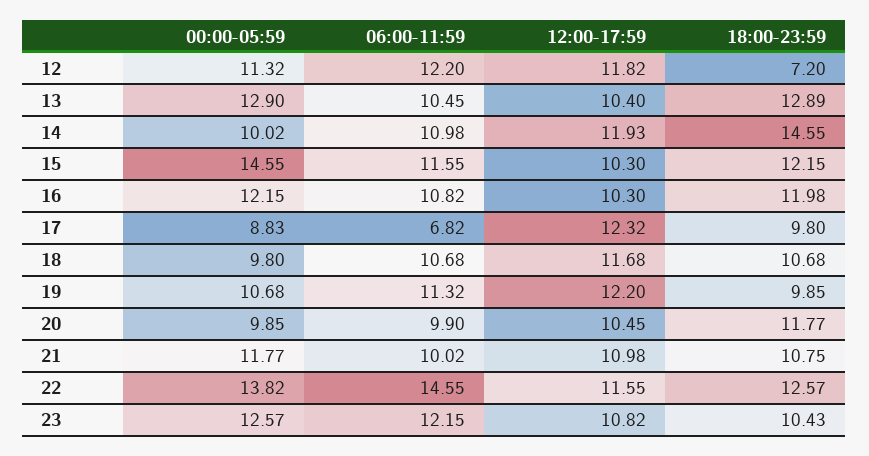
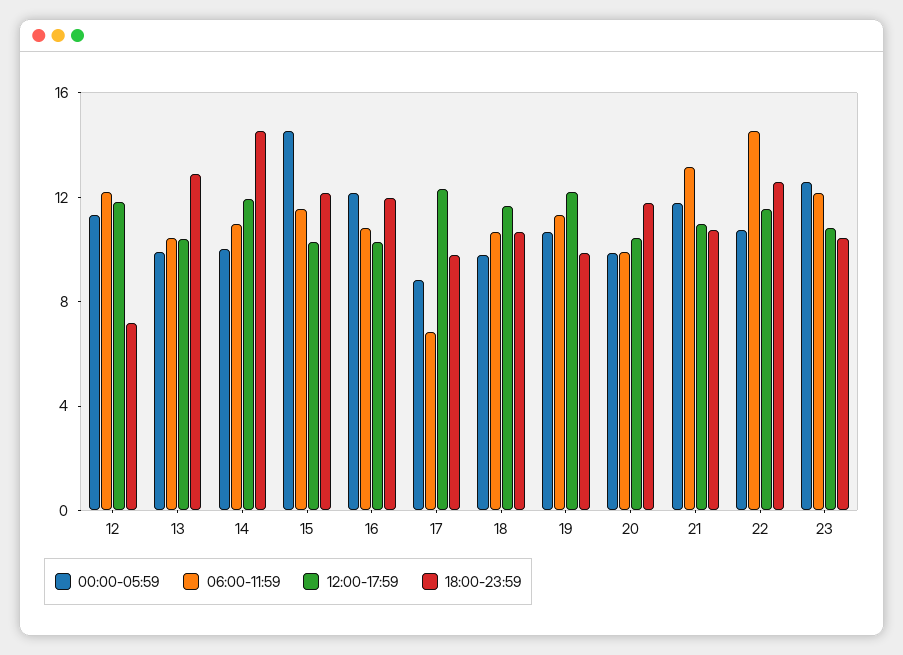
  {
    "00:00-05:59": {
      "12": 11.32,
-     "13": 12.9,
+     "13": 10,
      "14": 10.02,
      "15": 14.55,
      "16": 12.15,
      "17": 8.83,
      "18": 9.8,
      "19": 10.68,
      "20": 9.85,
      "21": 11.77,
-     "22": 13.82,
+     "22": 11,
      "23": 12.57
    },
    "06:00-11:59": {
      "12": 12.2,
      "13": 10.45,
      "14": 10.98,
      "15": 11.55,
      "16": 10.82,
      "17": 6.82,
      "18": 10.68,
      "19": 11.32,
      "20": 9.9,
-     "21": 10.02,
+     "21": 13,
      "22": 14.55,
      "23": 12.15
    },
    "12:00-17:59": {
      "12": 11.82,
      "13": 10.4,
      "14": 11.93,
      "15": 10.3,
      "16": 10.3,
      "17": 12.32,
      "18": 11.68,
      "19": 12.2,
      "20": 10.45,
      "21": 10.98,
      "22": 11.55,
      "23": 10.82
    },
    "18:00-23:59": {
      "12": 7.2,
      "13": 12.89,
      "14": 14.55,
      "15": 12.15,
      "16": 11.98,
      "17": 9.8,
      "18": 10.68,
      "19": 9.85,
      "20": 11.77,
      "21": 10.75,
      "22": 12.57,
      "23": 10.43
    }
  }

